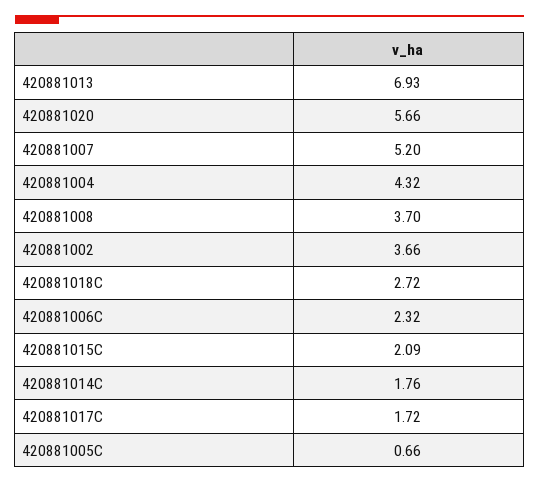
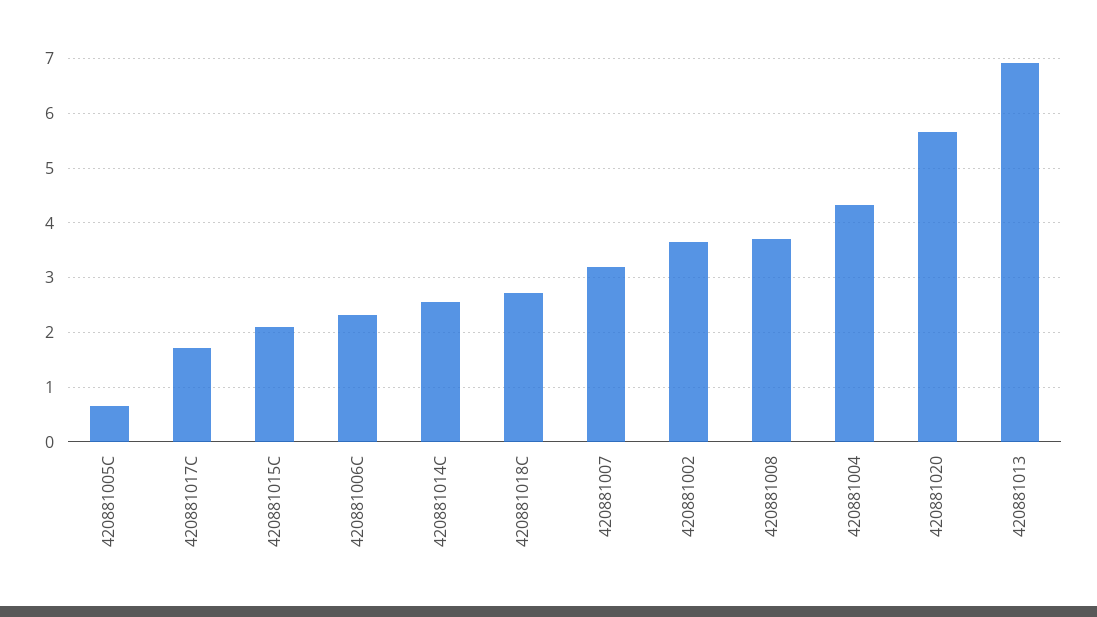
  {
    "420881013": 6.93,
    "420881020": 5.66,
-   "420881007": 5.2,
+   "420881007": 3.2,
    "420881004": 4.32,
    "420881008": 3.7,
    "420881002": 3.66,
    "420881018C": 2.72,
    "420881006C": 2.32,
    "420881015C": 2.09,
-   "420881014C": 1.76,
+   "420881014C": 2.6,
    "420881017C": 1.72,
    "420881005C": 0.66
  }

